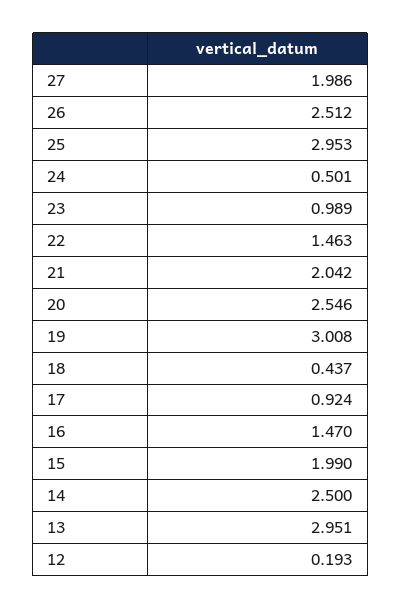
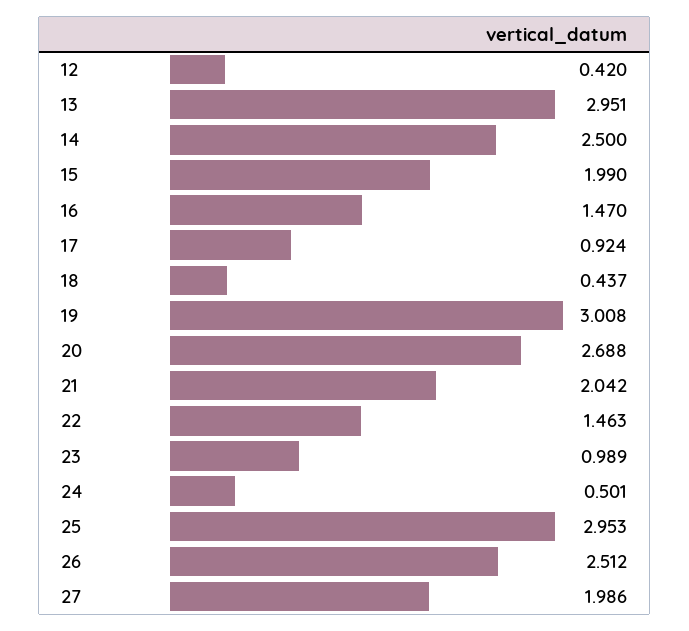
  {
    "27": 1.986,
    "26": 2.512,
    "25": 2.953,
    "24": 0.501,
    "23": 0.989,
    "22": 1.463,
    "21": 2.042,
-   "20": 2.546,
+   "20": 2.688,
    "19": 3.008,
    "18": 0.437,
    "17": 0.924,
    "16": 1.47,
    "15": 1.99,
    "14": 2.5,
    "13": 2.951,
-   "12": 0.193
+   "12": 0.42
  }

